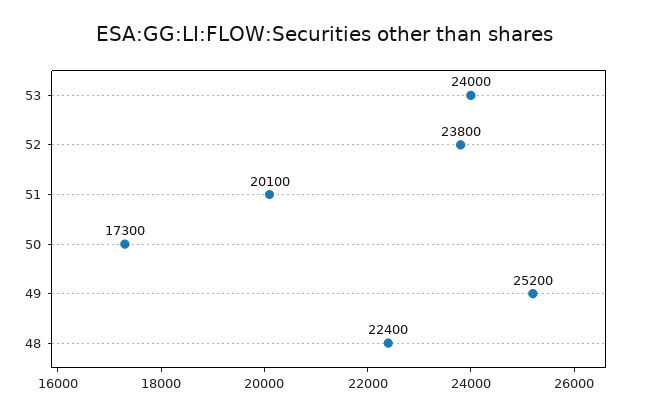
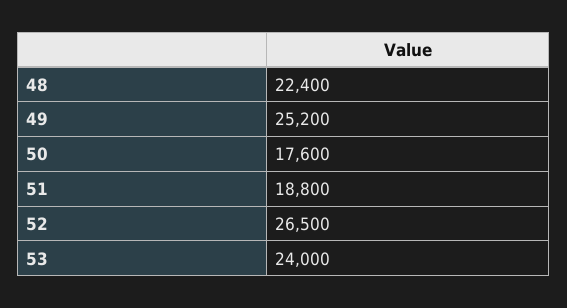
  {
    "53": 24000,
-   "52": 23800,
+   "52": 26500,
-   "51": 20100,
+   "51": 18800,
-   "50": 17300,
+   "50": 17600,
    "49": 25200,
    "48": 22400
  }

